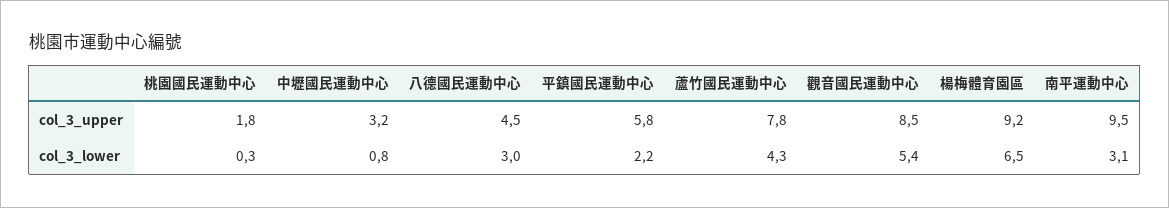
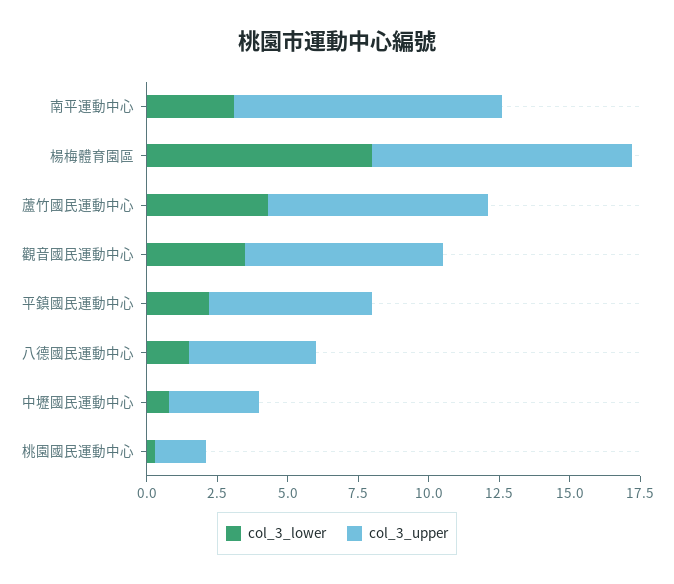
  {
    "col_3_upper": {
      "桃園國民運動中心": 1.8,
      "中壢國民運動中心": 3.2,
      "八德國民運動中心": 4.5,
      "平鎮國民運動中心": 5.8,
      "蘆竹國民運動中心": 7.8,
-     "觀音國民運動中心": 8.5,
+     "觀音國民運動中心": 7,
      "楊梅體育園區": 9.2,
      "南平運動中心": 9.5
    },
    "col_3_lower": {
      "桃園國民運動中心": 0.3,
      "中壢國民運動中心": 0.8,
-     "八德國民運動中心": 3,
+     "八德國民運動中心": 1.5,
      "平鎮國民運動中心": 2.2,
      "蘆竹國民運動中心": 4.3,
-     "觀音國民運動中心": 5.4,
+     "觀音國民運動中心": 3.5,
-     "楊梅體育園區": 6.5,
+     "楊梅體育園區": 8,
      "南平運動中心": 3.1
    }
  }

